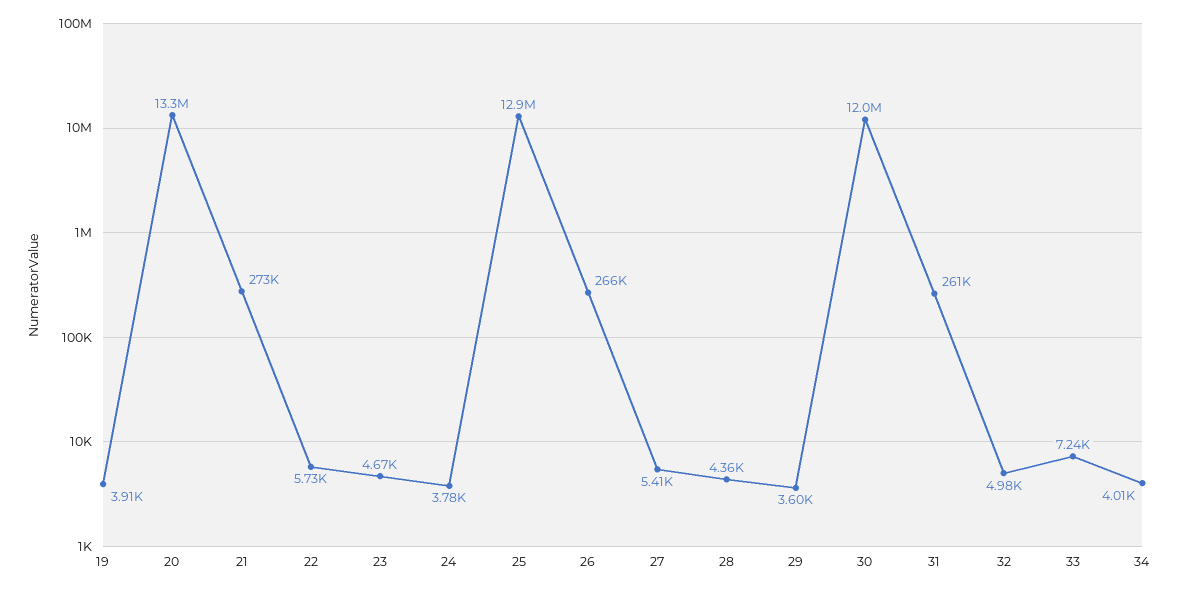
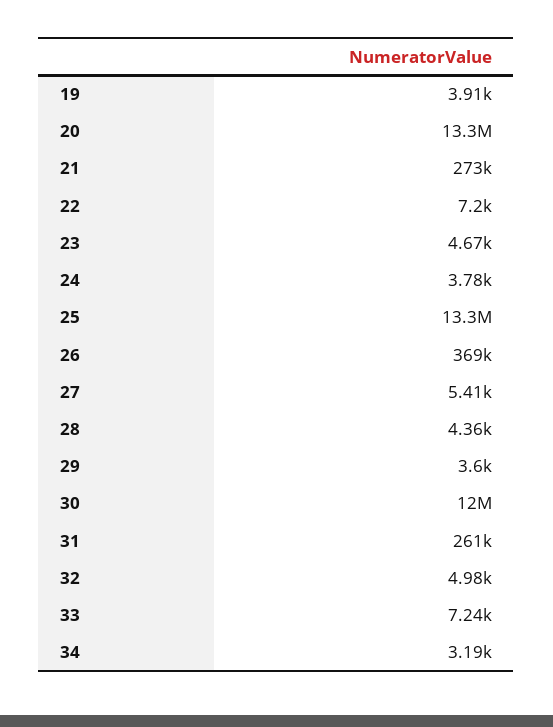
  {
    "19": 3910,
    "20": 13300000,
    "21": 273000,
-   "22": 5730,
+   "22": 7200,
    "23": 4670,
    "24": 3780,
-   "25": 12900000,
+   "25": 13300000,
-   "26": 266000,
+   "26": 369000,
    "27": 5410,
    "28": 4360,
    "29": 3600,
    "30": 12000000,
    "31": 261000,
    "32": 4980,
    "33": 7240,
-   "34": 4010
+   "34": 3190
  }

